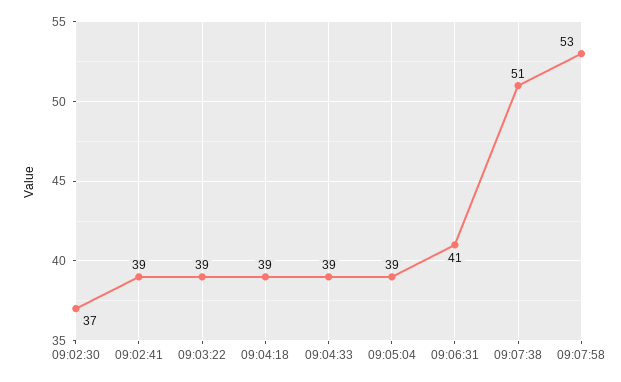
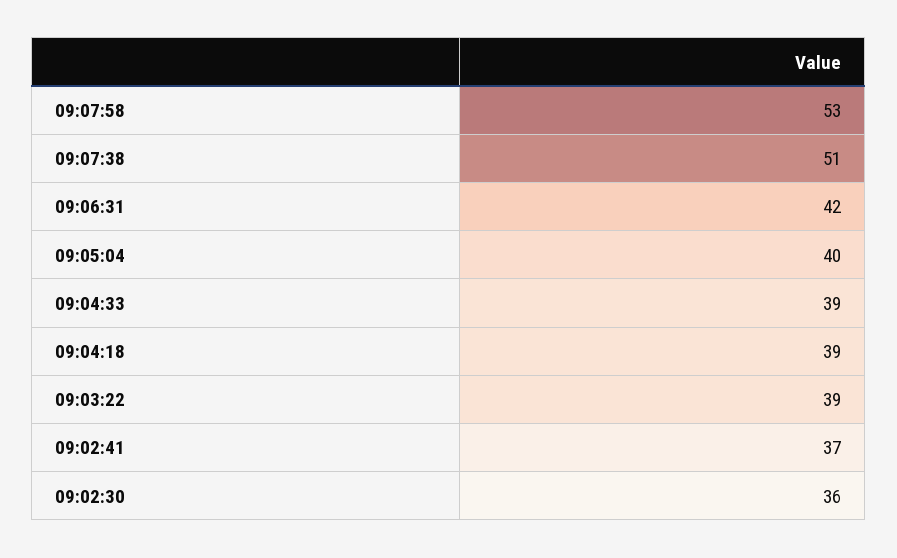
  {
-   "09:02:30": 37,
+   "09:02:30": 36,
-   "09:02:41": 39,
+   "09:02:41": 37,
    "09:03:22": 39,
    "09:04:18": 39,
    "09:04:33": 39,
-   "09:05:04": 39,
+   "09:05:04": 40,
-   "09:06:31": 41,
+   "09:06:31": 42,
    "09:07:38": 51,
    "09:07:58": 53
  }

